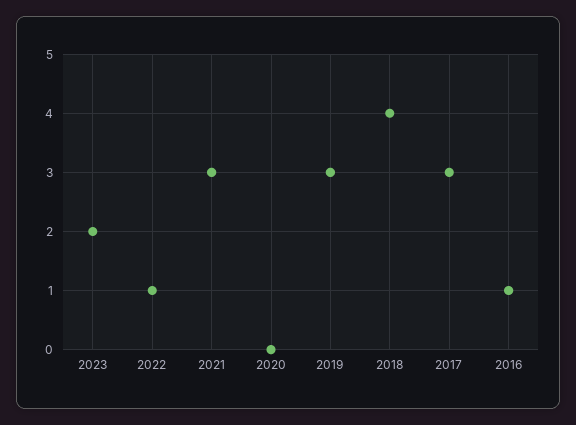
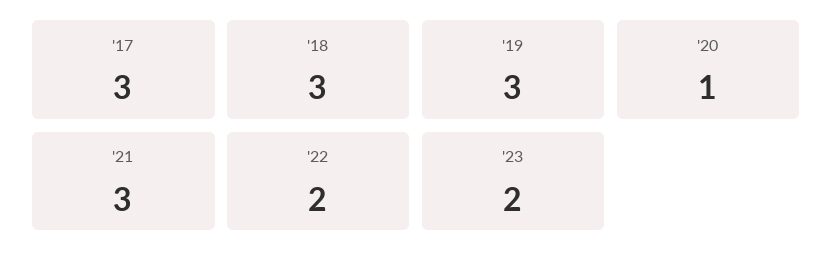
  {
    "2023": 2,
-   "2022": 1,
+   "2022": 2,
    "2021": 3,
-   "2020": 0,
+   "2020": 1,
    "2019": 3,
-   "2018": 4,
+   "2018": 3,
-   "2017": 3,
+   "2017": 3
-   "2016": 1
  }

